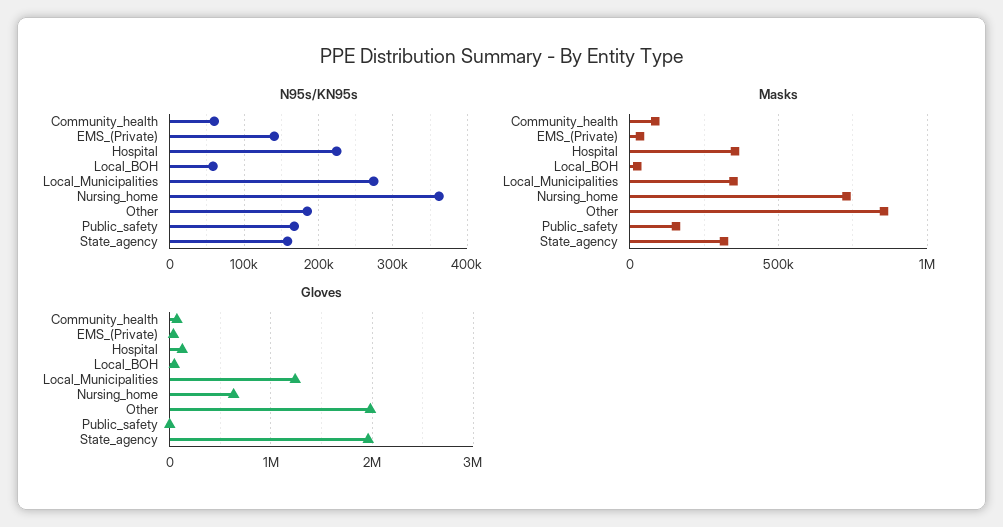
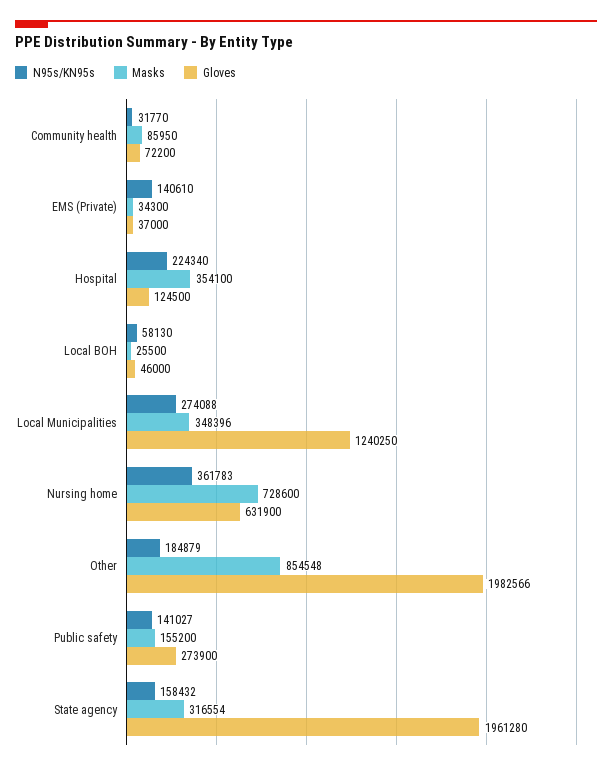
  {
    "N95s/KN95s": {
-     "Community_health": 60000,
+     "Community_health": 31770,
      "EMS_(Private)": 140610,
      "Hospital": 224340,
      "Local_BOH": 58130,
      "Local_Municipalities": 274088,
      "Nursing_home": 361783,
      "Other": 184879,
-     "Public_safety": 170000,
+     "Public_safety": 141027,
      "State_agency": 158432
    },
    "Masks": {
      "Community_health": 85950,
      "EMS_(Private)": 34300,
      "Hospital": 354100,
      "Local_BOH": 25500,
      "Local_Municipalities": 348396,
      "Nursing_home": 728600,
      "Other": 854548,
      "Public_safety": 155200,
      "State_agency": 316554
    },
    "Gloves": {
      "Community_health": 72200,
      "EMS_(Private)": 37000,
      "Hospital": 124500,
      "Local_BOH": 46000,
      "Local_Municipalities": 1240250,
      "Nursing_home": 631900,
      "Other": 1982566,
-     "Public_safety": 0,
+     "Public_safety": 273900,
      "State_agency": 1961280
    }
  }

